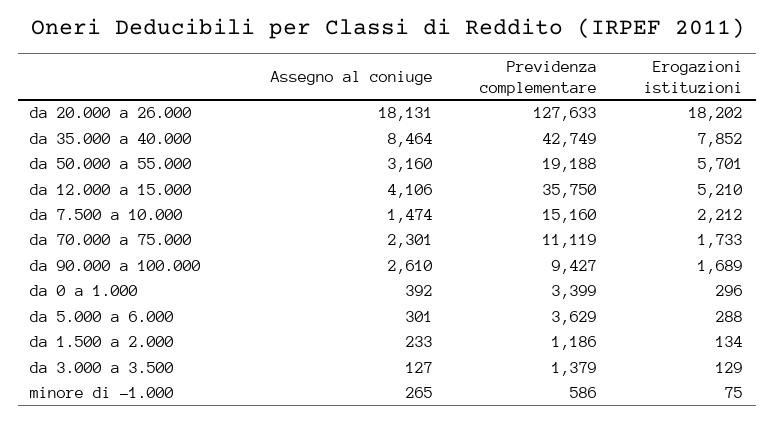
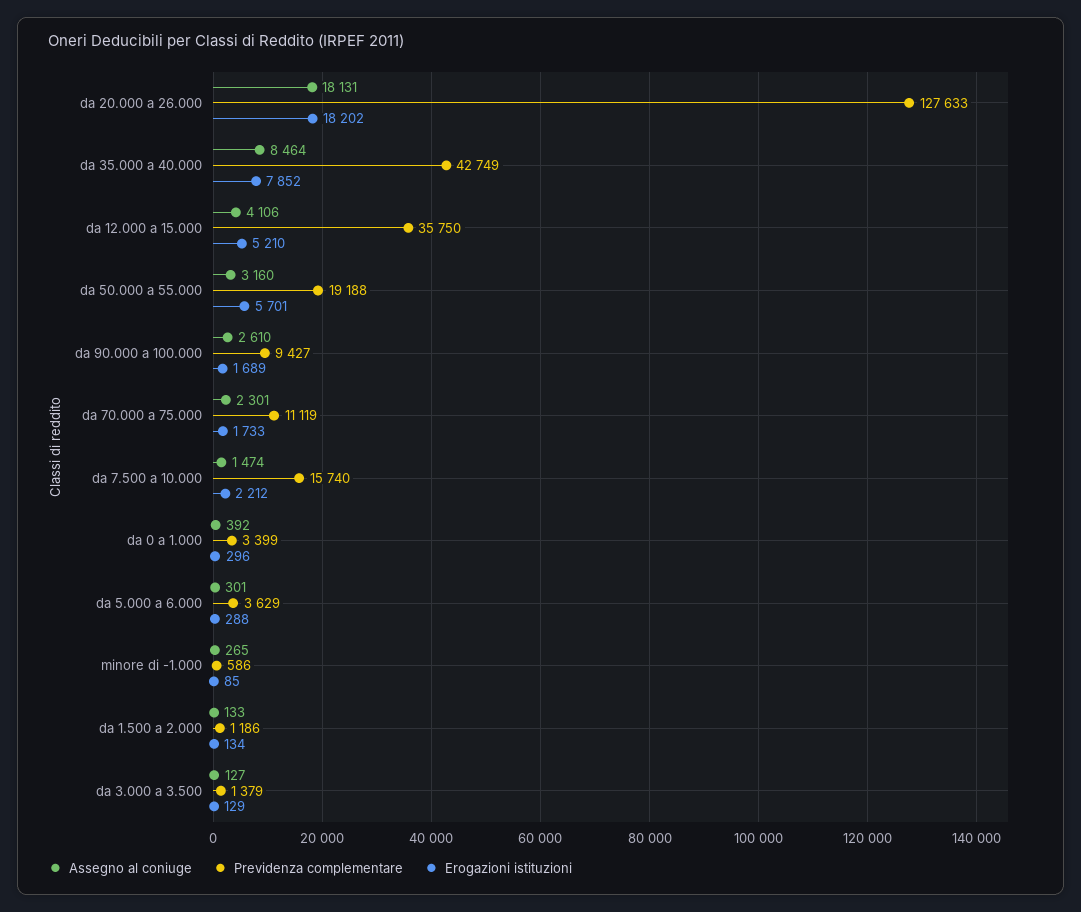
  {
    "Assegno al coniuge": {
      "da 20.000 a 26.000": 18131,
      "da 35.000 a 40.000": 8464,
      "da 50.000 a 55.000": 3160,
      "da 12.000 a 15.000": 4106,
      "da 7.500 a 10.000": 1474,
      "da 70.000 a 75.000": 2301,
      "da 90.000 a 100.000": 2610,
      "da 0 a 1.000": 392,
      "da 5.000 a 6.000": 301,
-     "da 1.500 a 2.000": 233,
+     "da 1.500 a 2.000": 133,
      "da 3.000 a 3.500": 127,
      "minore di -1.000": 265
    },
    "Previdenza complementare": {
      "da 20.000 a 26.000": 127633,
      "da 35.000 a 40.000": 42749,
      "da 50.000 a 55.000": 19188,
      "da 12.000 a 15.000": 35750,
-     "da 7.500 a 10.000": 15160,
+     "da 7.500 a 10.000": 15740,
      "da 70.000 a 75.000": 11119,
      "da 90.000 a 100.000": 9427,
      "da 0 a 1.000": 3399,
      "da 5.000 a 6.000": 3629,
      "da 1.500 a 2.000": 1186,
      "da 3.000 a 3.500": 1379,
      "minore di -1.000": 586
    },
    "Erogazioni istituzioni": {
      "da 20.000 a 26.000": 18202,
      "da 35.000 a 40.000": 7852,
      "da 50.000 a 55.000": 5701,
      "da 12.000 a 15.000": 5210,
      "da 7.500 a 10.000": 2212,
      "da 70.000 a 75.000": 1733,
      "da 90.000 a 100.000": 1689,
      "da 0 a 1.000": 296,
      "da 5.000 a 6.000": 288,
      "da 1.500 a 2.000": 134,
      "da 3.000 a 3.500": 129,
-     "minore di -1.000": 75
+     "minore di -1.000": 85
    }
  }

